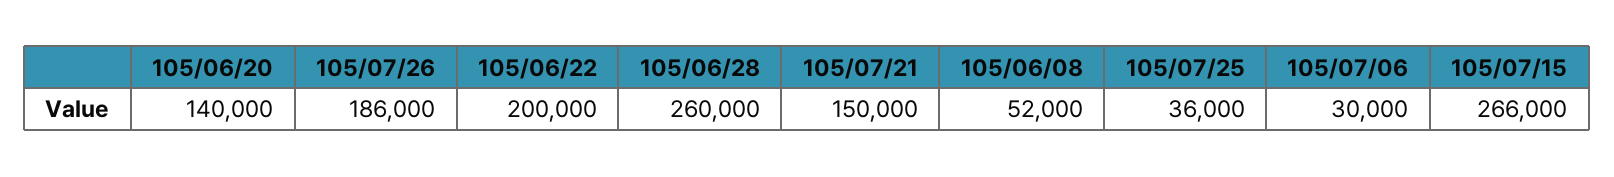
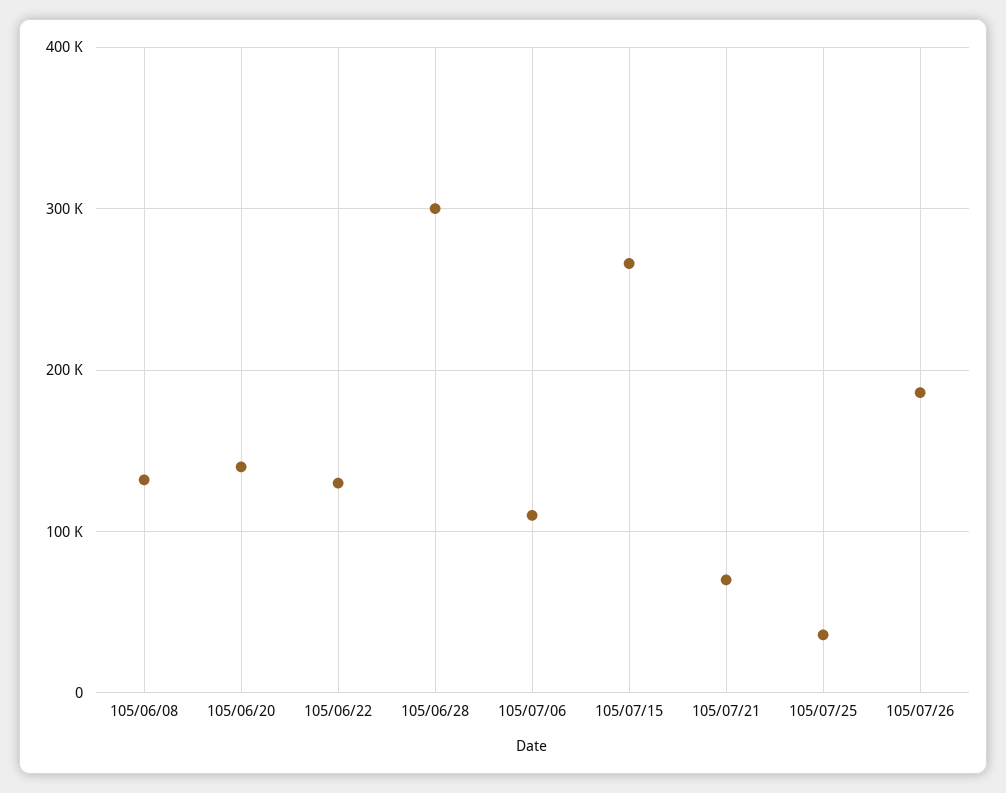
  {
    "105/06/20": 140000,
    "105/07/26": 186000,
-   "105/06/22": 200000,
+   "105/06/22": 130000,
-   "105/06/28": 260000,
+   "105/06/28": 300000,
-   "105/07/21": 150000,
+   "105/07/21": 70000,
-   "105/06/08": 52000,
+   "105/06/08": 130000,
    "105/07/25": 36000,
-   "105/07/06": 30000,
+   "105/07/06": 110000,
    "105/07/15": 266000
  }

